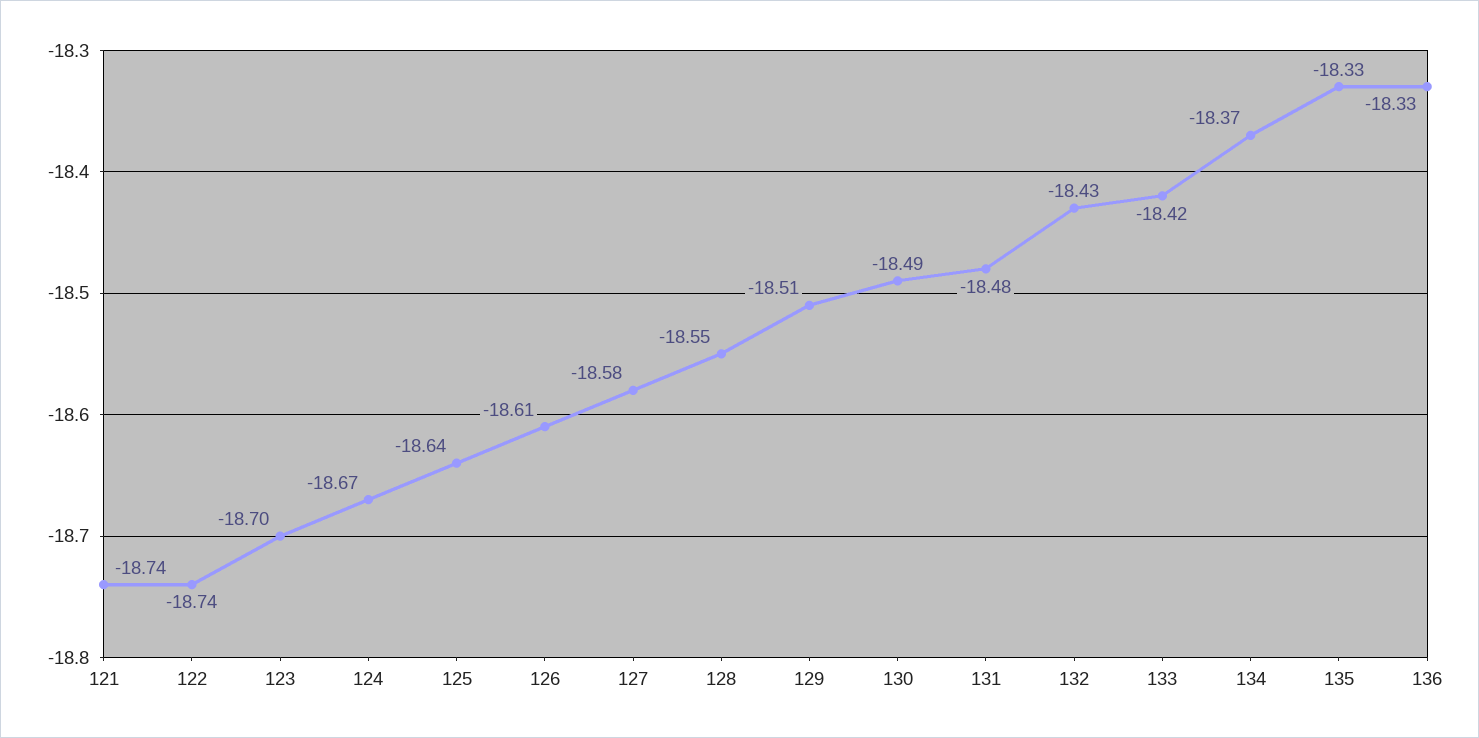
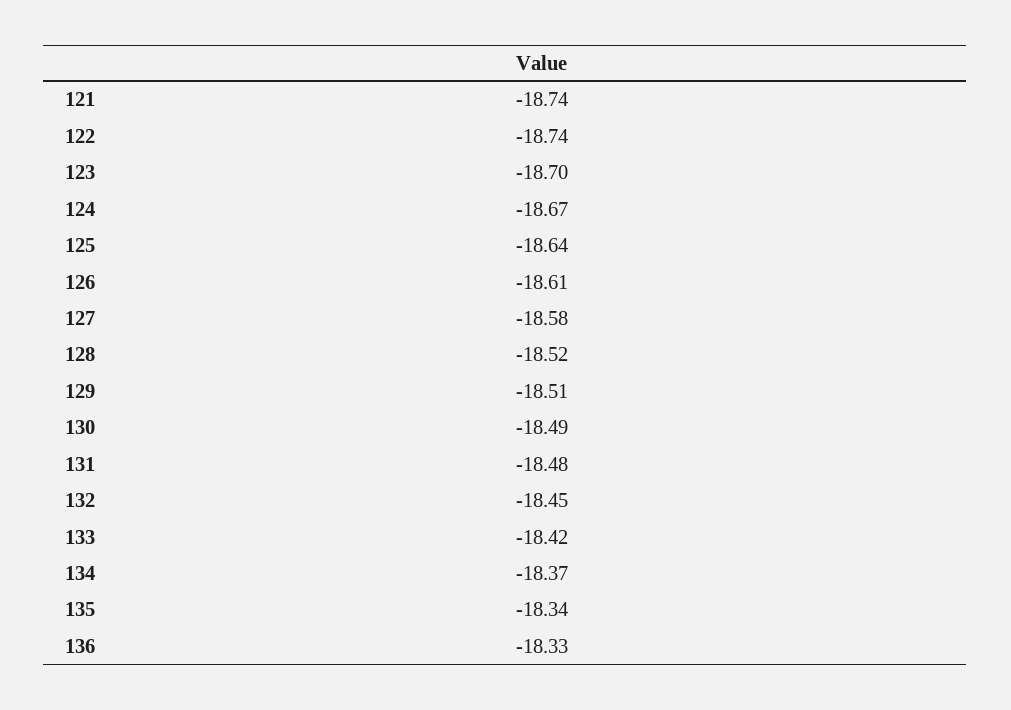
  {
    "121": -18.74,
    "122": -18.74,
    "123": -18.7,
    "124": -18.67,
    "125": -18.64,
    "126": -18.61,
    "127": -18.58,
-   "128": -18.55,
+   "128": -18.52,
    "129": -18.51,
    "130": -18.49,
    "131": -18.48,
-   "132": -18.43,
+   "132": -18.45,
    "133": -18.42,
    "134": -18.37,
-   "135": -18.33,
+   "135": -18.34,
    "136": -18.33
  }

